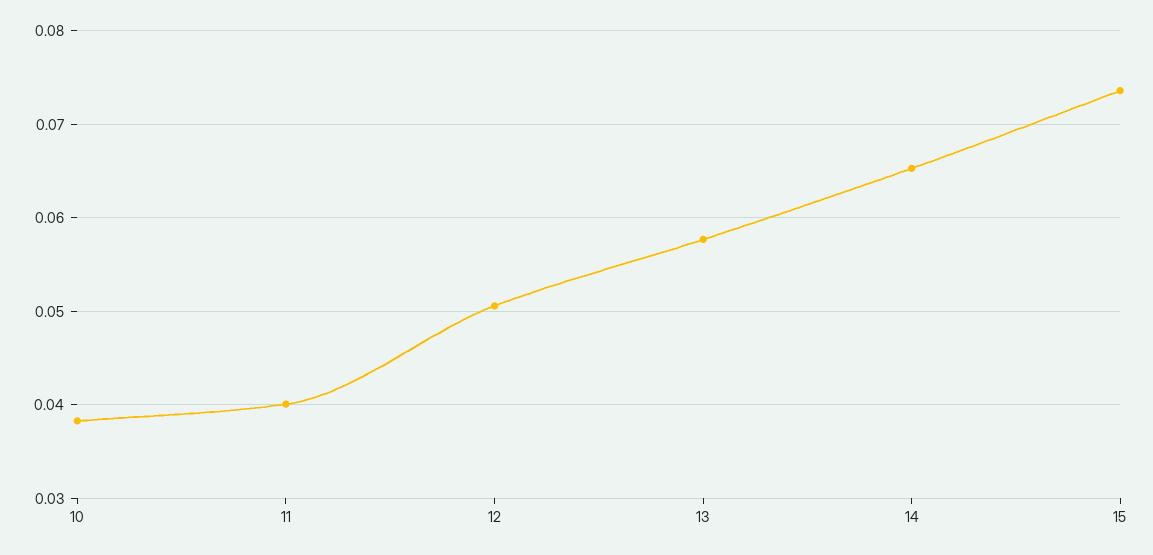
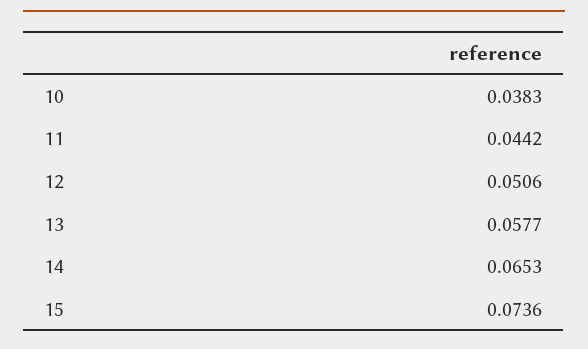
  {
    "10": 0.0383,
-   "11": 0.04,
+   "11": 0.0442,
    "12": 0.0506,
    "13": 0.0577,
    "14": 0.0653,
    "15": 0.0736
  }

